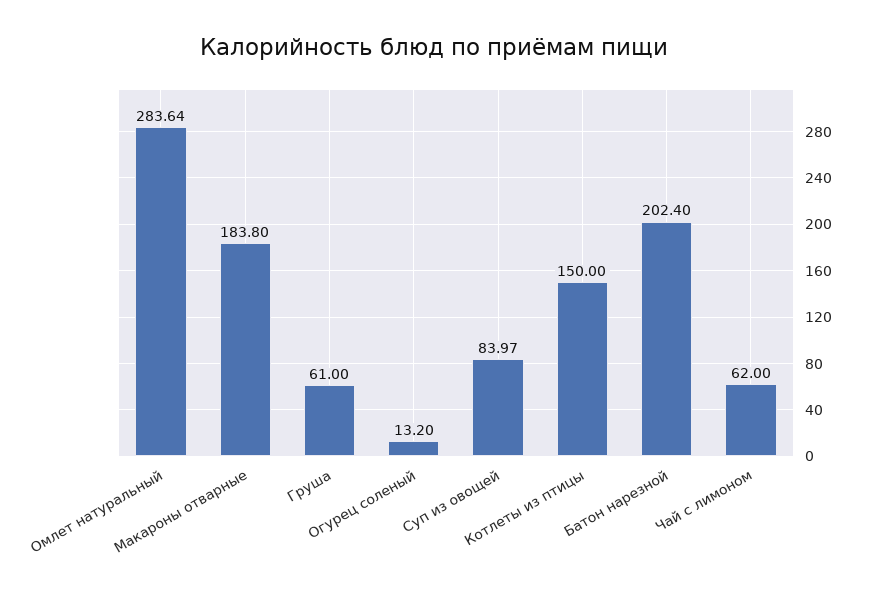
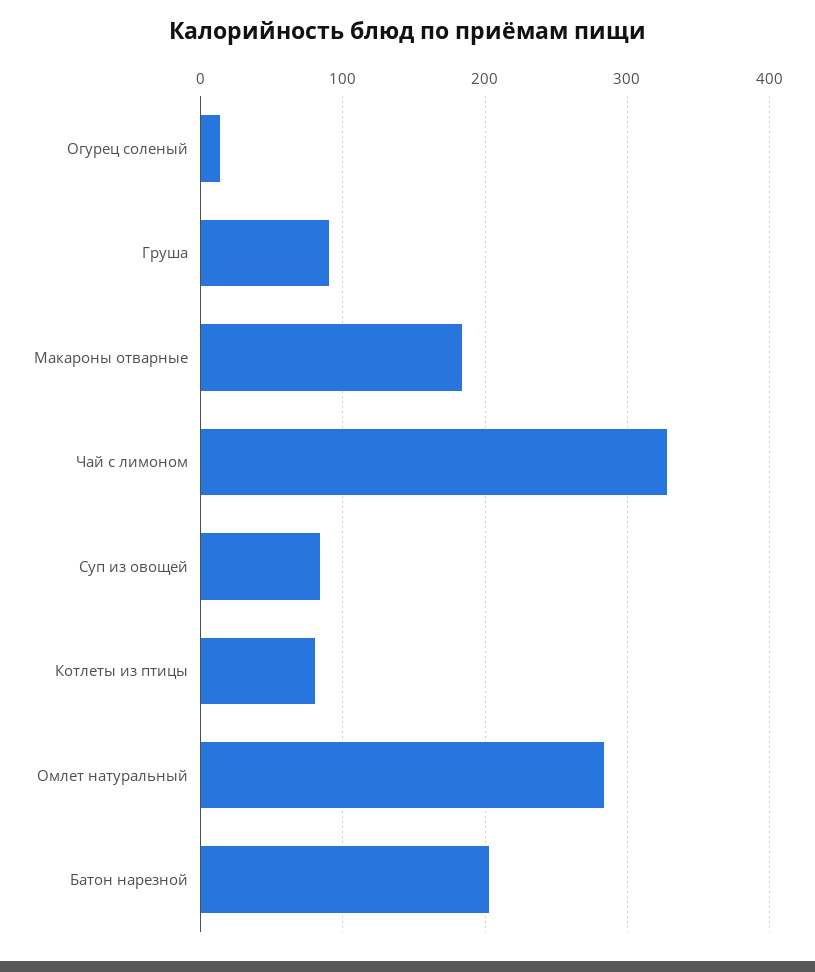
  {
    "Омлет натуральный": 283.64,
    "Макароны отварные": 183.8,
-   "Груша": 61,
+   "Груша": 90,
    "Огурец соленый": 13.2,
    "Суп из овощей": 83.97,
-   "Котлеты из птицы": 150,
+   "Котлеты из птицы": 80,
    "Батон нарезной": 202.4,
-   "Чай с лимоном": 62
+   "Чай с лимоном": 330
  }

